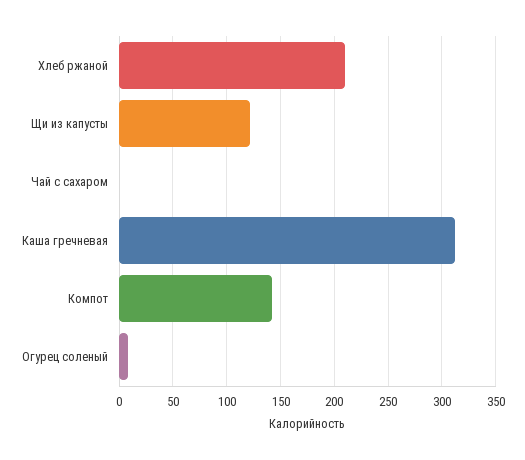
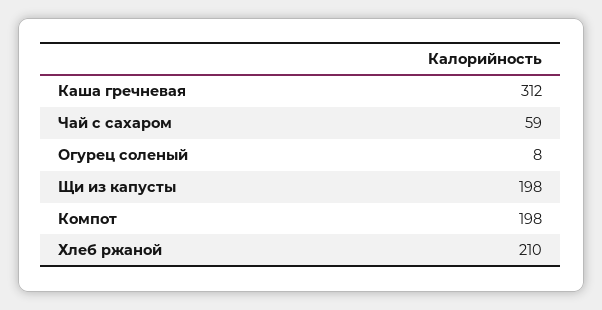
  {
    "Хлеб ржаной": 210,
-   "Щи из капусты": 120,
+   "Щи из капусты": 198,
-   "Чай с сахаром": 0,
+   "Чай с сахаром": 59,
    "Каша гречневая": 312,
-   "Компот": 140,
+   "Компот": 198,
    "Огурец соленый": 8
  }

